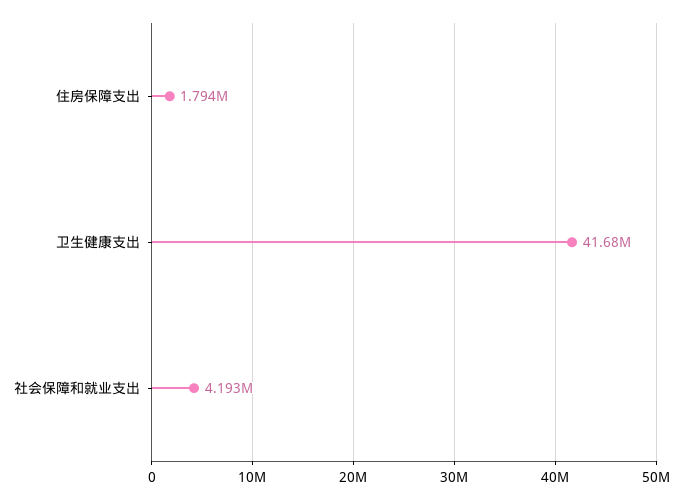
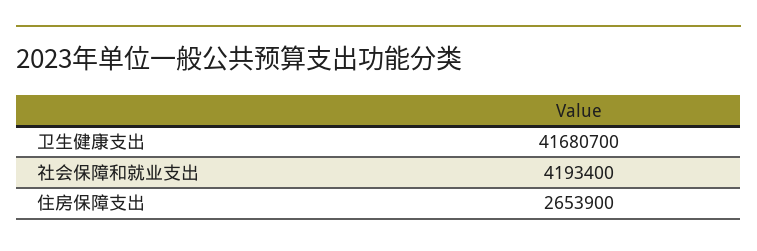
  {
-   "住房保障支出": 1794000,
+   "住房保障支出": 2653900,
    "卫生健康支出": 41680700,
    "社会保障和就业支出": 4193400
  }

